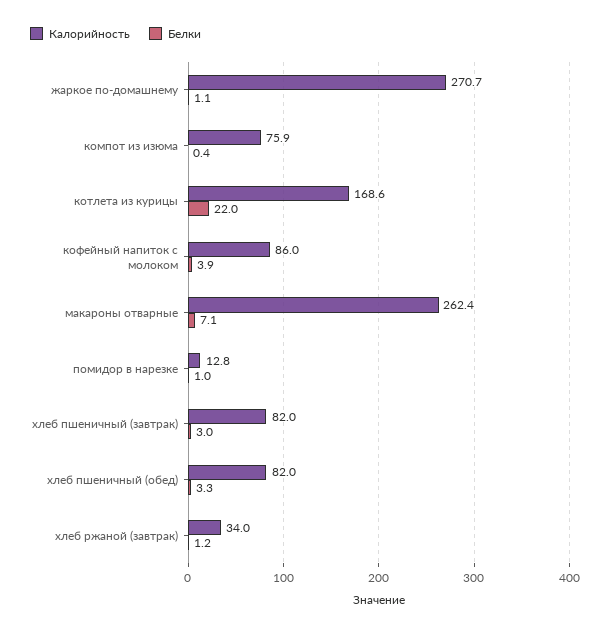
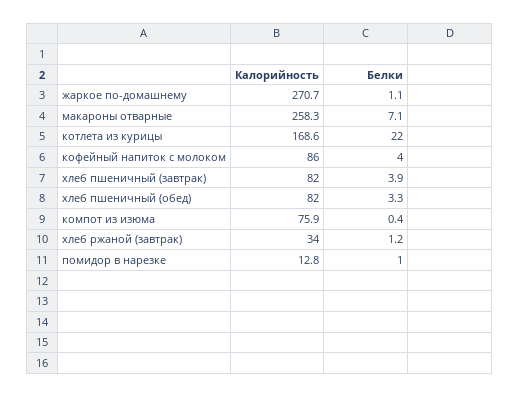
  {
    "Калорийность": {
      "жаркое по-домашнему": 270.7,
      "компот из изюма": 75.9,
      "котлета из курицы": 168.6,
      "кофейный напиток с молоком": 86,
-     "макароны отварные": 262.4,
+     "макароны отварные": 258.3,
      "помидор в нарезке": 12.8,
      "хлеб пшеничный (завтрак)": 82,
      "хлеб пшеничный (обед)": 82,
      "хлеб ржаной (завтрак)": 34
    },
    "Белки": {
      "жаркое по-домашнему": 1.1,
      "компот из изюма": 0.4,
      "котлета из курицы": 22,
-     "кофейный напиток с молоком": 3.9,
+     "кофейный напиток с молоком": 4,
      "макароны отварные": 7.1,
      "помидор в нарезке": 1,
-     "хлеб пшеничный (завтрак)": 3,
+     "хлеб пшеничный (завтрак)": 3.9,
      "хлеб пшеничный (обед)": 3.3,
      "хлеб ржаной (завтрак)": 1.2
    }
  }

